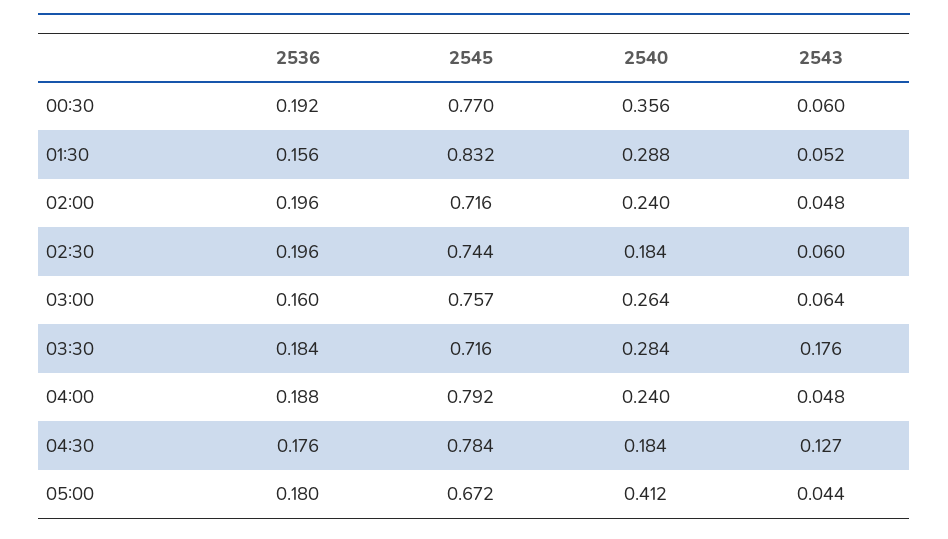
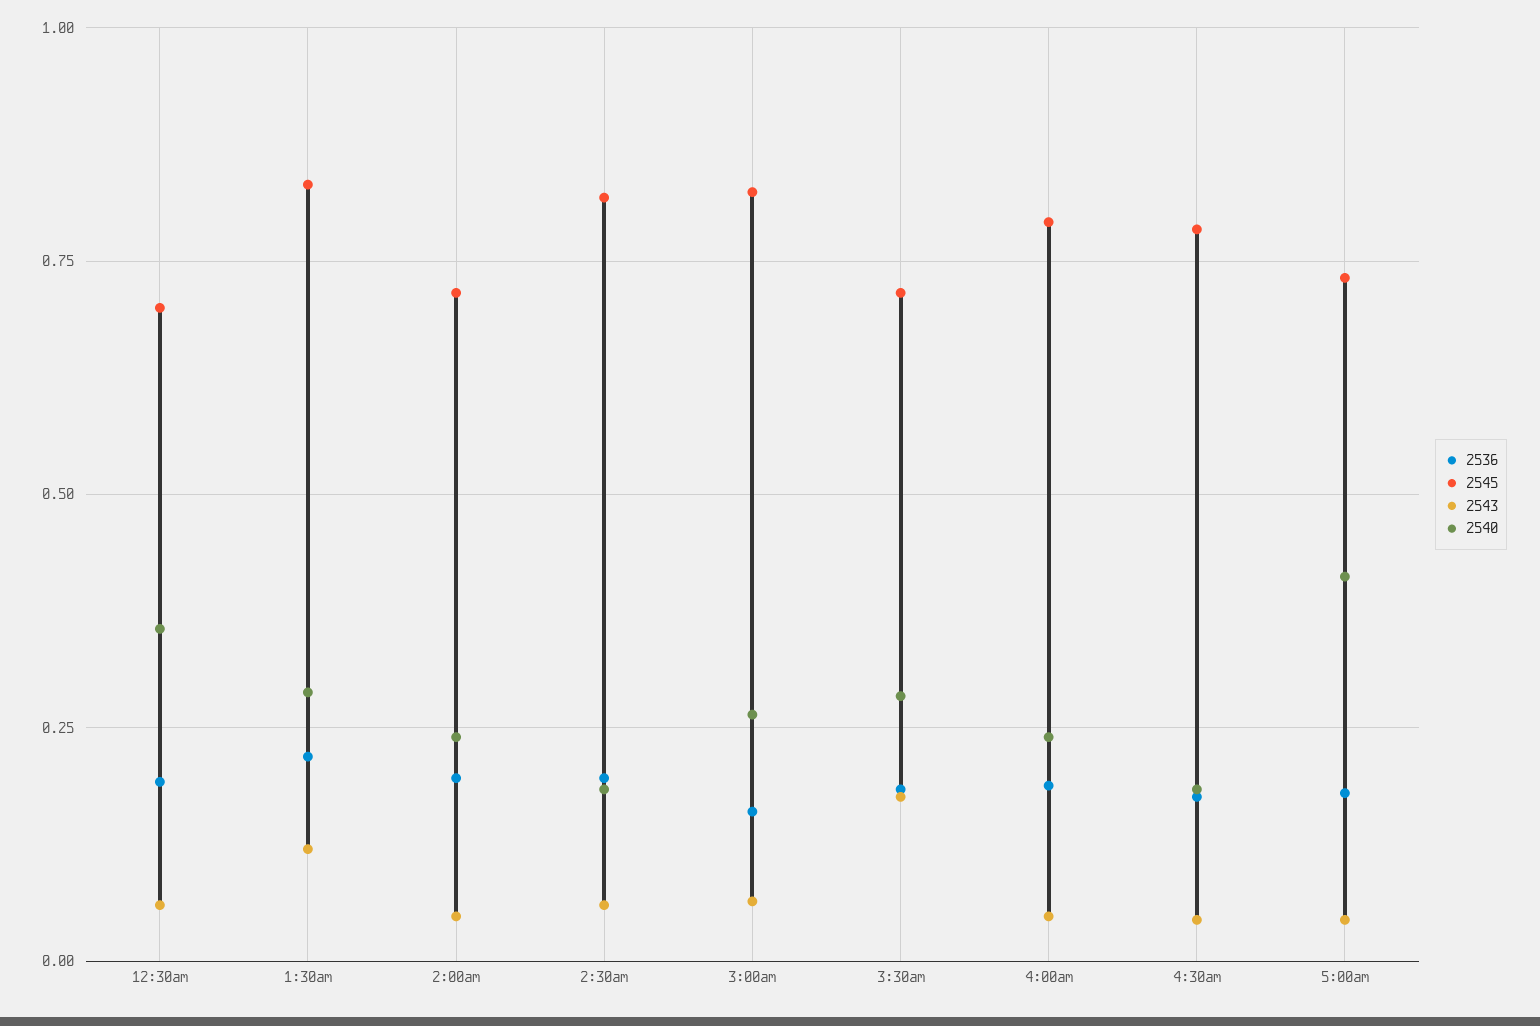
  {
    "2536": {
      "00:30": 0.192,
-     "01:30": 0.156,
+     "01:30": 0.225,
      "02:00": 0.196,
      "02:30": 0.196,
      "03:00": 0.16,
      "03:30": 0.184,
      "04:00": 0.188,
      "04:30": 0.176,
      "05:00": 0.18
    },
    "2545": {
-     "00:30": 0.77,
+     "00:30": 0.7,
      "01:30": 0.832,
      "02:00": 0.716,
-     "02:30": 0.744,
+     "02:30": 0.825,
-     "03:00": 0.757,
+     "03:00": 0.825,
      "03:30": 0.716,
      "04:00": 0.792,
      "04:30": 0.784,
-     "05:00": 0.672
+     "05:00": 0.725
    },
    "2540": {
      "00:30": 0.356,
      "01:30": 0.288,
      "02:00": 0.24,
      "02:30": 0.184,
      "03:00": 0.264,
      "03:30": 0.284,
      "04:00": 0.24,
      "04:30": 0.184,
      "05:00": 0.412
    },
    "2543": {
      "00:30": 0.06,
-     "01:30": 0.052,
+     "01:30": 0.125,
      "02:00": 0.048,
      "02:30": 0.06,
      "03:00": 0.064,
      "03:30": 0.176,
      "04:00": 0.048,
-     "04:30": 0.127,
+     "04:30": 0.05,
      "05:00": 0.044
    }
  }

